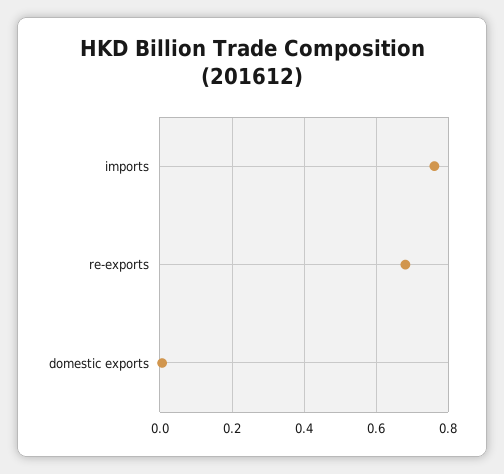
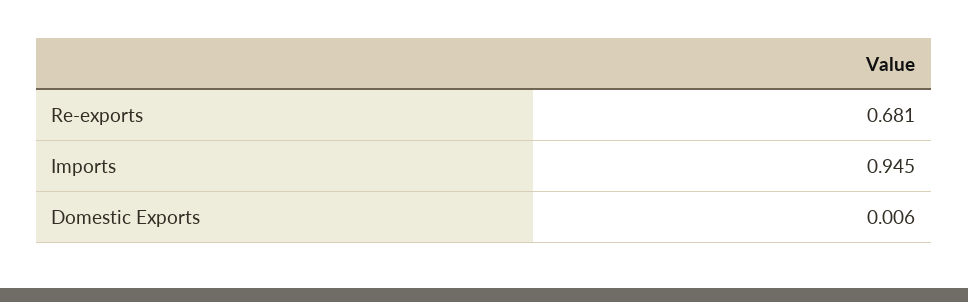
  {
-   "imports": 0.76,
+   "imports": 0.945,
    "re-exports": 0.681,
    "domestic exports": 0.006
  }

